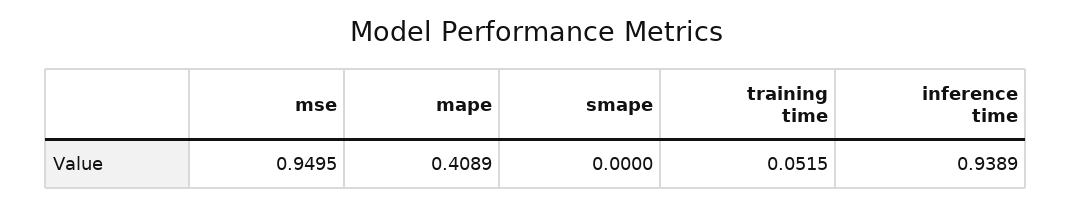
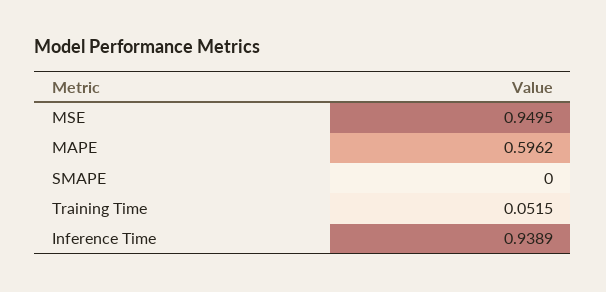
  {
    "mse": 0.9495,
-   "mape": 0.4089,
+   "mape": 0.5962,
    "smape": 0,
    "training time": 0.0515,
    "inference time": 0.9389
  }

